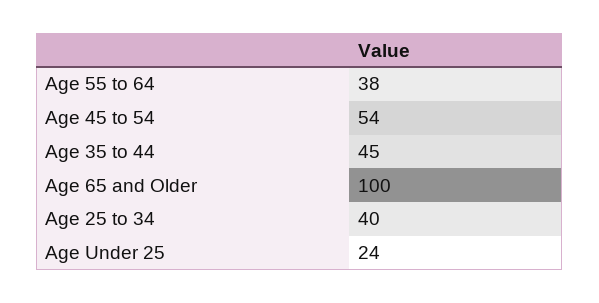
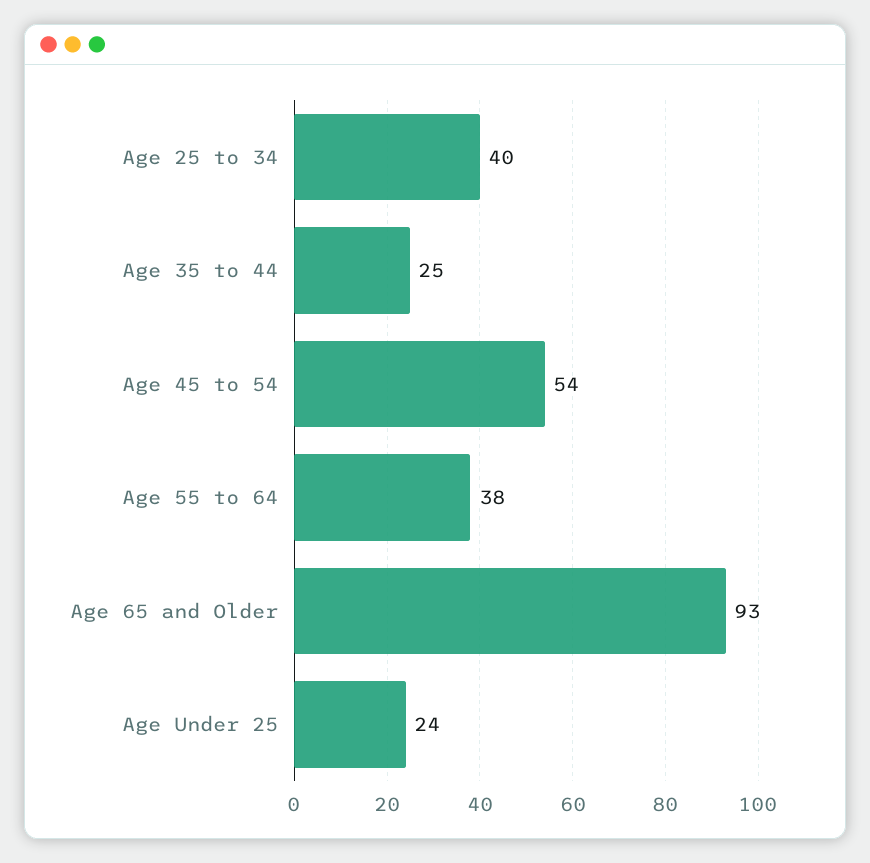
  {
    "Age 55 to 64": 38,
    "Age 45 to 54": 54,
-   "Age 35 to 44": 45,
+   "Age 35 to 44": 25,
-   "Age 65 and Older": 100,
+   "Age 65 and Older": 93,
    "Age 25 to 34": 40,
    "Age Under 25": 24
  }

